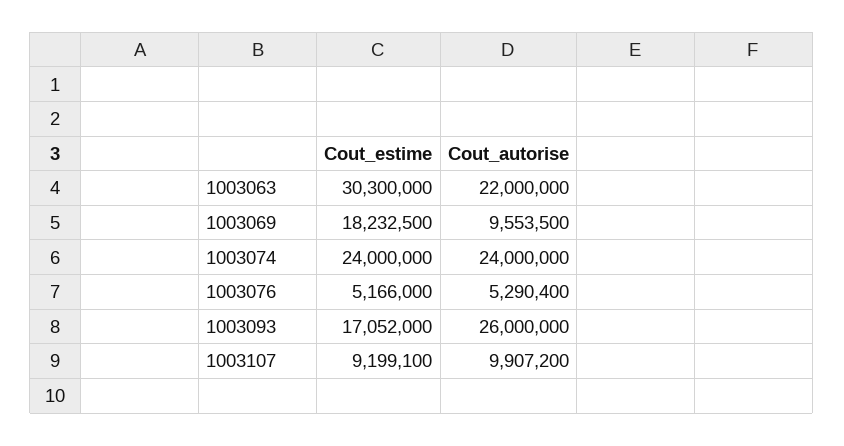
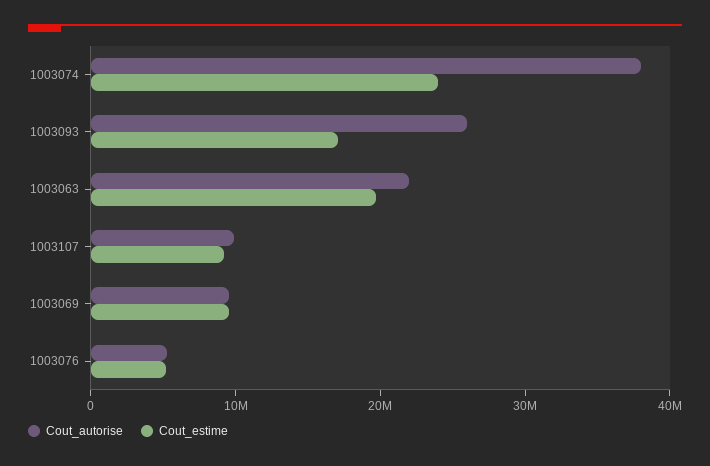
  {
    "Cout_estime": {
-     "1003063": 30300000,
+     "1003063": 20000000,
-     "1003069": 18232500,
+     "1003069": 10000000,
      "1003074": 24000000,
      "1003076": 5166000,
      "1003093": 17052000,
      "1003107": 9199100
    },
    "Cout_autorise": {
      "1003063": 22000000,
      "1003069": 9553500,
-     "1003074": 24000000,
+     "1003074": 38000000,
      "1003076": 5290400,
      "1003093": 26000000,
      "1003107": 9907200
    }
  }

